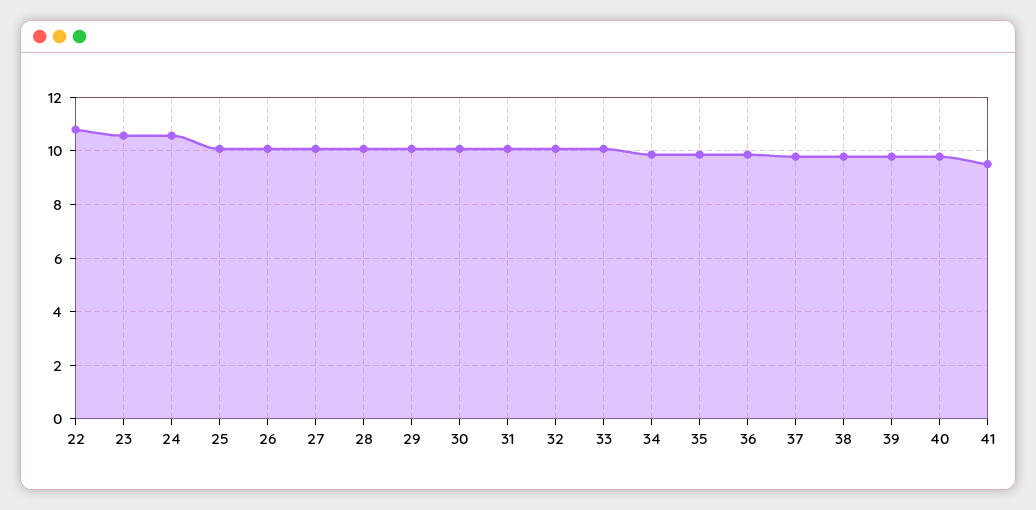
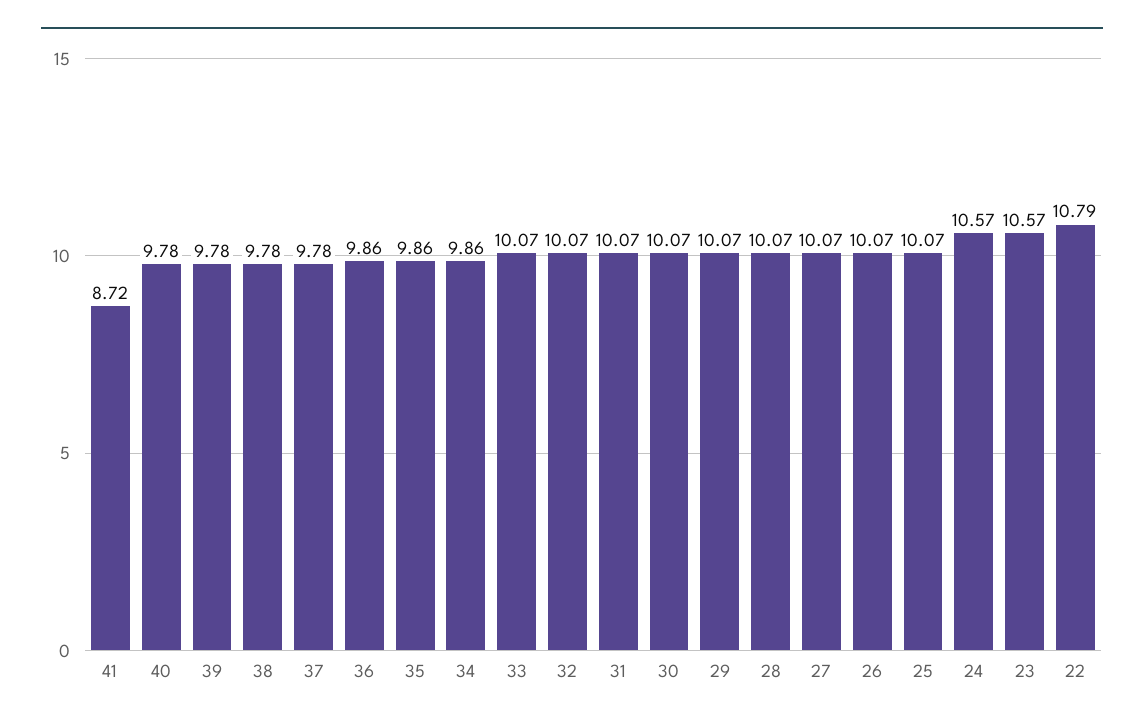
  {
    "22": 10.79,
    "23": 10.57,
    "24": 10.57,
    "25": 10.07,
    "26": 10.07,
    "27": 10.07,
    "28": 10.07,
    "29": 10.07,
    "30": 10.07,
    "31": 10.07,
    "32": 10.07,
    "33": 10.07,
    "34": 9.86,
    "35": 9.86,
    "36": 9.86,
    "37": 9.78,
    "38": 9.78,
    "39": 9.78,
    "40": 9.78,
-   "41": 9.5
+   "41": 8.72
  }

